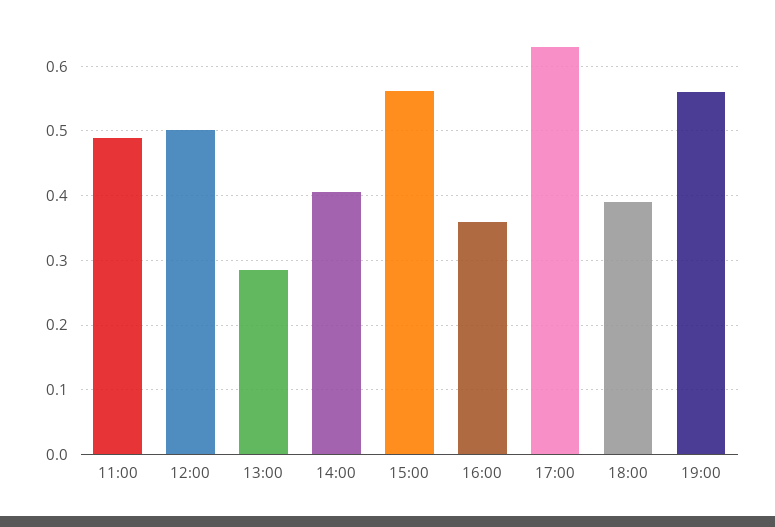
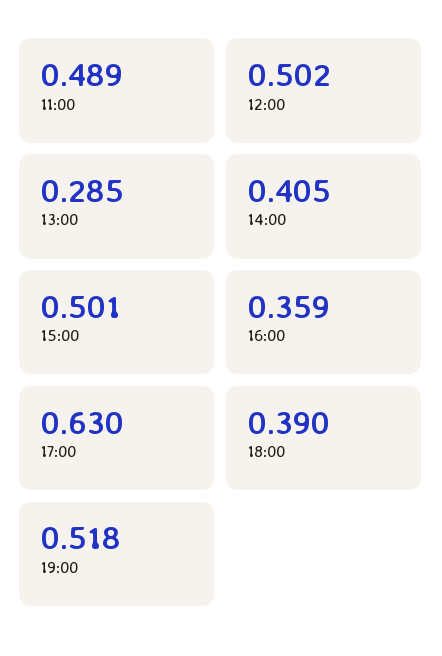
  {
    "11:00": 0.489,
    "12:00": 0.502,
    "13:00": 0.285,
    "14:00": 0.405,
-   "15:00": 0.56,
+   "15:00": 0.501,
    "16:00": 0.359,
    "17:00": 0.63,
    "18:00": 0.39,
-   "19:00": 0.56
+   "19:00": 0.518
  }

